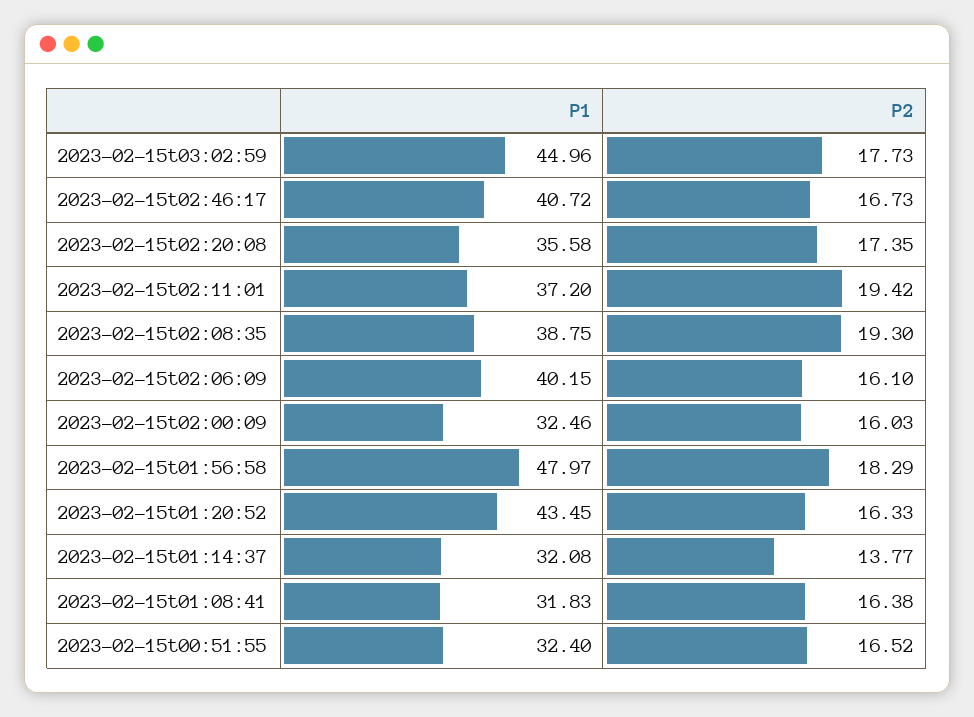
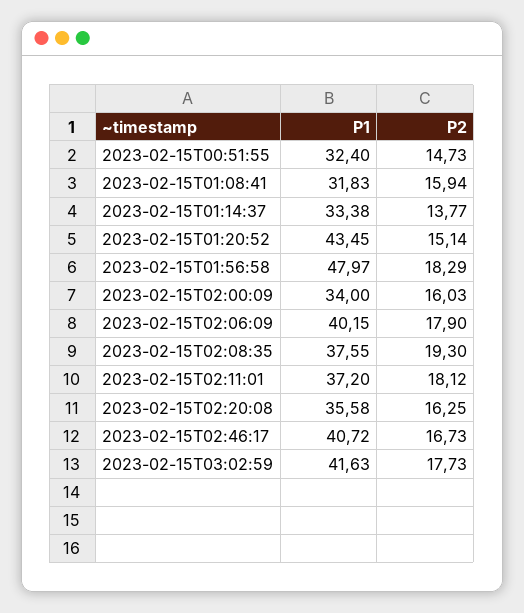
  {
    "P1": {
-     "2023-02-15t03:02:59": 44.96,
+     "2023-02-15t03:02:59": 41.63,
      "2023-02-15t02:46:17": 40.72,
      "2023-02-15t02:20:08": 35.58,
      "2023-02-15t02:11:01": 37.2,
-     "2023-02-15t02:08:35": 38.75,
+     "2023-02-15t02:08:35": 37.55,
      "2023-02-15t02:06:09": 40.15,
-     "2023-02-15t02:00:09": 32.46,
+     "2023-02-15t02:00:09": 34,
      "2023-02-15t01:56:58": 47.97,
      "2023-02-15t01:20:52": 43.45,
-     "2023-02-15t01:14:37": 32.08,
+     "2023-02-15t01:14:37": 33.38,
      "2023-02-15t01:08:41": 31.83,
      "2023-02-15t00:51:55": 32.4
    },
    "P2": {
      "2023-02-15t03:02:59": 17.73,
      "2023-02-15t02:46:17": 16.73,
-     "2023-02-15t02:20:08": 17.35,
+     "2023-02-15t02:20:08": 16.25,
-     "2023-02-15t02:11:01": 19.42,
+     "2023-02-15t02:11:01": 18.12,
      "2023-02-15t02:08:35": 19.3,
-     "2023-02-15t02:06:09": 16.1,
+     "2023-02-15t02:06:09": 17.9,
      "2023-02-15t02:00:09": 16.03,
      "2023-02-15t01:56:58": 18.29,
-     "2023-02-15t01:20:52": 16.33,
+     "2023-02-15t01:20:52": 15.14,
      "2023-02-15t01:14:37": 13.77,
-     "2023-02-15t01:08:41": 16.38,
+     "2023-02-15t01:08:41": 15.94,
-     "2023-02-15t00:51:55": 16.52
+     "2023-02-15t00:51:55": 14.73
    }
  }

